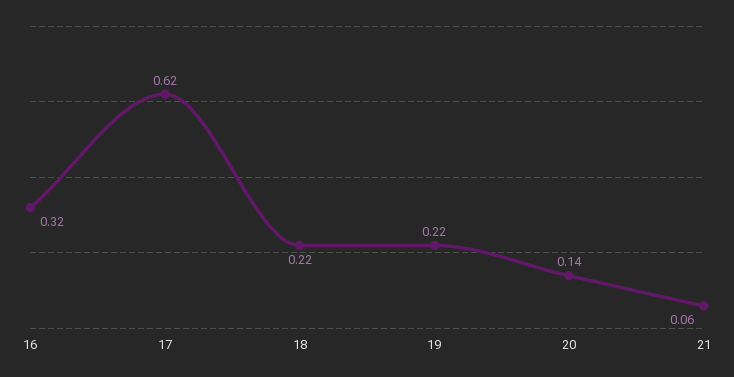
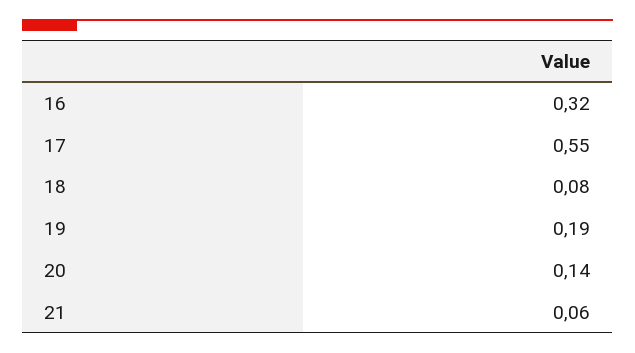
  {
    "16": 0.32,
-   "17": 0.62,
+   "17": 0.55,
-   "18": 0.22,
+   "18": 0.08,
-   "19": 0.22,
+   "19": 0.19,
    "20": 0.14,
    "21": 0.06
  }

